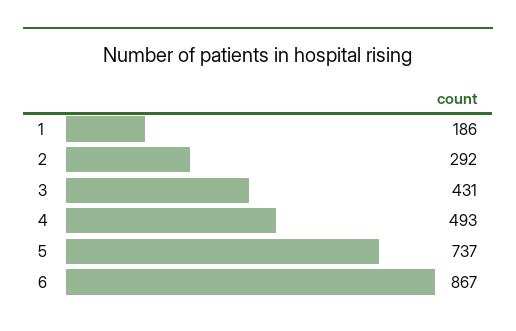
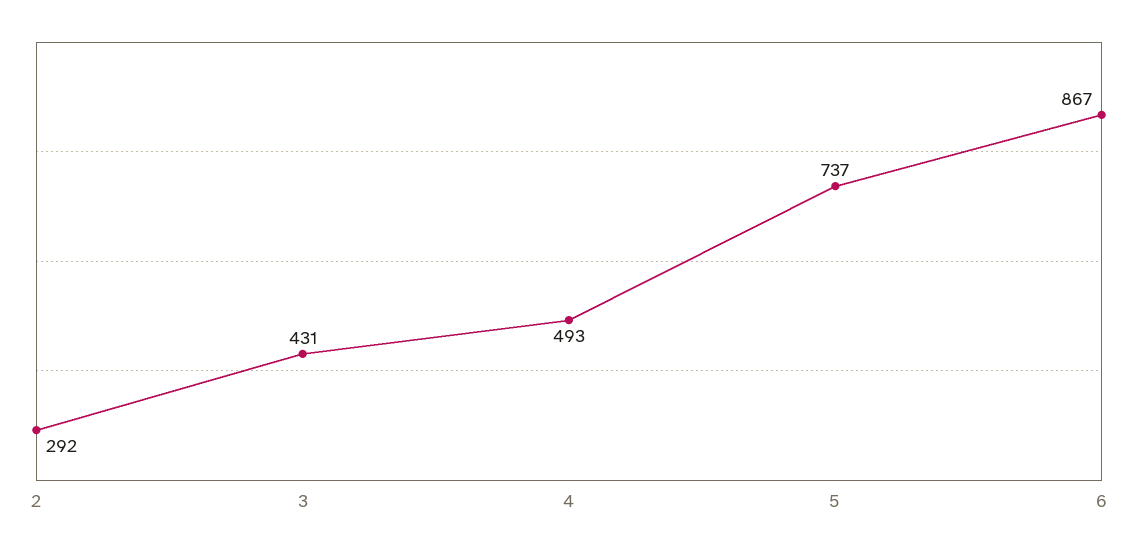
  {
-   "1": 186,
    "2": 292,
    "3": 431,
    "4": 493,
    "5": 737,
    "6": 867
  }

